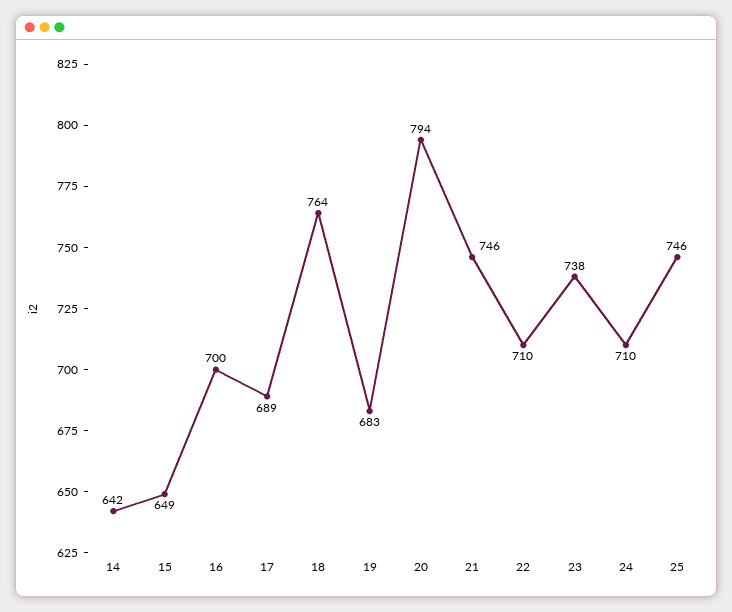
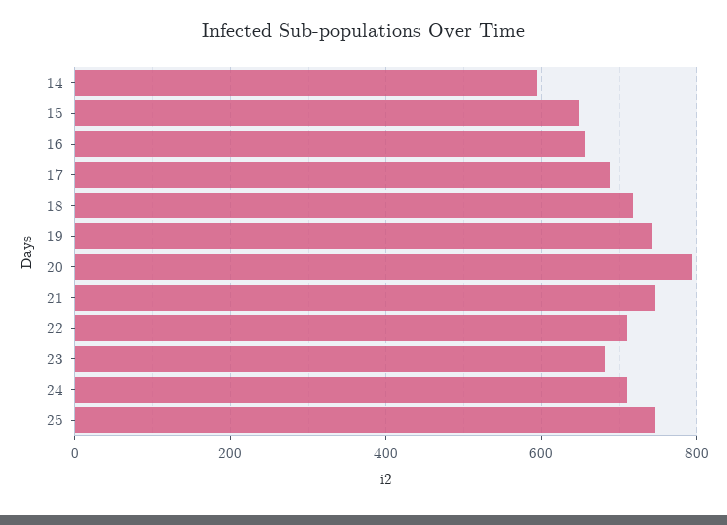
  {
-   "14": 642,
+   "14": 600,
    "15": 649,
-   "16": 700,
+   "16": 660,
    "17": 689,
-   "18": 764,
+   "18": 720,
-   "19": 683,
+   "19": 740,
    "20": 794,
    "21": 746,
    "22": 710,
-   "23": 738,
+   "23": 680,
    "24": 710,
    "25": 746
  }

